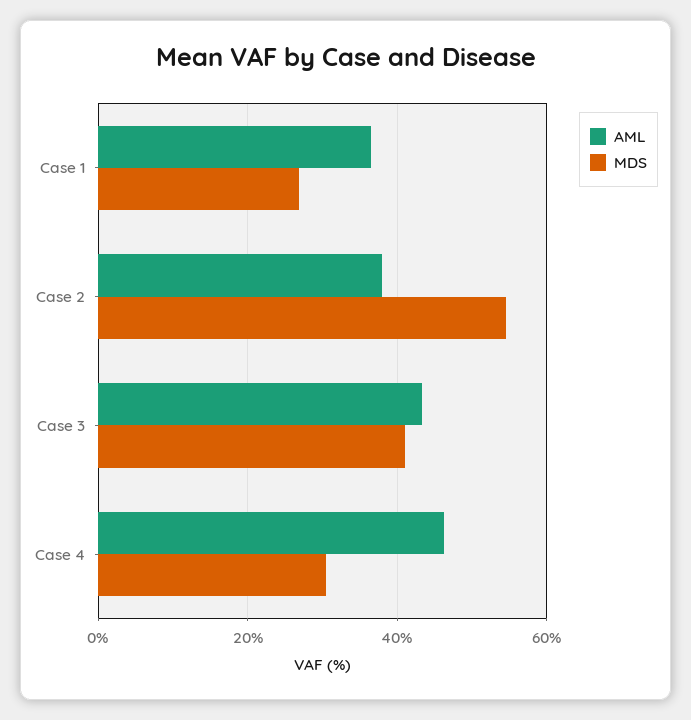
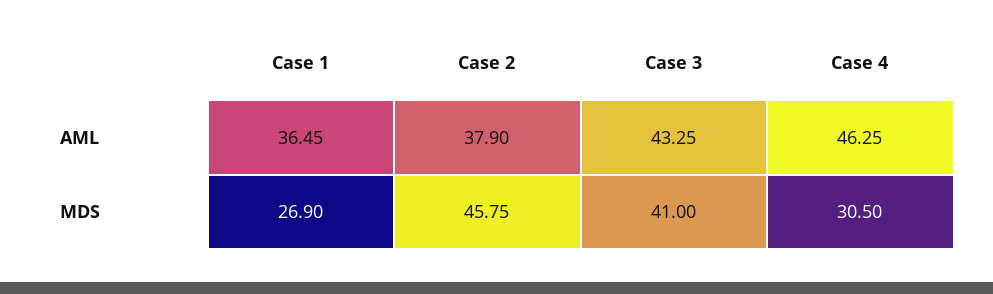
  {
    "AML": {
      "Case 1": 36.45,
      "Case 2": 37.9,
      "Case 3": 43.25,
      "Case 4": 46.25
    },
    "MDS": {
      "Case 1": 26.9,
-     "Case 2": 54,
+     "Case 2": 45.75,
      "Case 3": 41,
      "Case 4": 30.5
    }
  }

